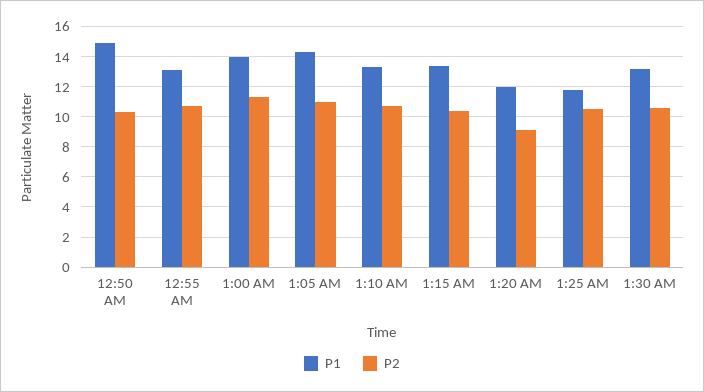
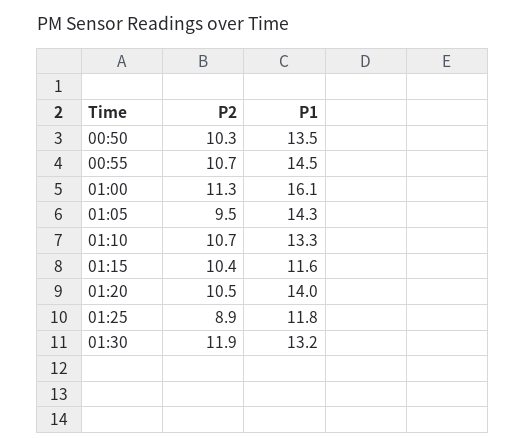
  {
    "P1": {
-     "12:50 AM": 15,
+     "12:50 AM": 13.5,
-     "12:55 AM": 13,
+     "12:55 AM": 14.5,
-     "1:00 AM": 14,
+     "1:00 AM": 16.1,
      "1:05 AM": 14.3,
      "1:10 AM": 13.3,
-     "1:15 AM": 13.5,
+     "1:15 AM": 11.6,
-     "1:20 AM": 12,
+     "1:20 AM": 14,
      "1:25 AM": 11.8,
      "1:30 AM": 13.2
    },
    "P2": {
      "12:50 AM": 10.3,
      "12:55 AM": 10.7,
      "1:00 AM": 11.3,
-     "1:05 AM": 11,
+     "1:05 AM": 9.5,
      "1:10 AM": 10.7,
      "1:15 AM": 10.4,
-     "1:20 AM": 9,
+     "1:20 AM": 10.5,
-     "1:25 AM": 10.5,
+     "1:25 AM": 8.9,
-     "1:30 AM": 10.5
+     "1:30 AM": 11.9
    }
  }

